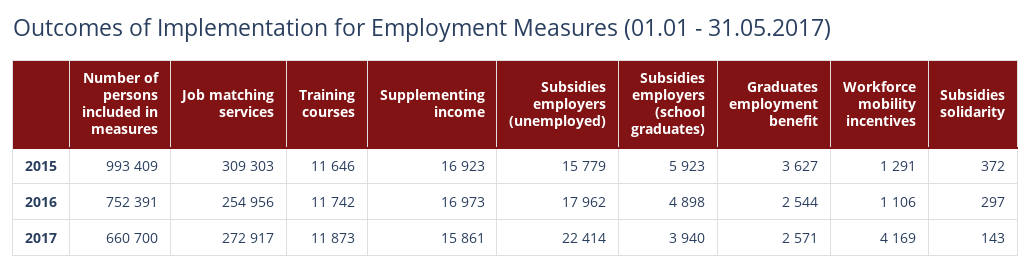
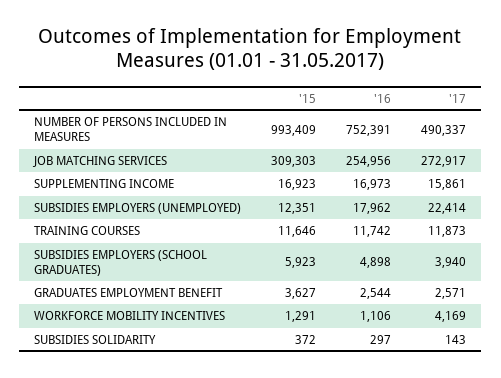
  {
    "Number of persons included in measures": {
      "2015": 993409,
      "2016": 752391,
-     "2017": 660700
+     "2017": 490337
    },
    "Job matching services": {
      "2015": 309303,
      "2016": 254956,
      "2017": 272917
    },
    "Training courses": {
      "2015": 11646,
      "2016": 11742,
      "2017": 11873
    },
    "Supplementing income": {
      "2015": 16923,
      "2016": 16973,
      "2017": 15861
    },
    "Subsidies employers (unemployed)": {
-     "2015": 15779,
+     "2015": 12351,
      "2016": 17962,
      "2017": 22414
    },
    "Subsidies employers (school graduates)": {
      "2015": 5923,
      "2016": 4898,
      "2017": 3940
    },
    "Graduates employment benefit": {
      "2015": 3627,
      "2016": 2544,
      "2017": 2571
    },
    "Workforce mobility incentives": {
      "2015": 1291,
      "2016": 1106,
      "2017": 4169
    },
    "Subsidies solidarity": {
      "2015": 372,
      "2016": 297,
      "2017": 143
    }
  }

